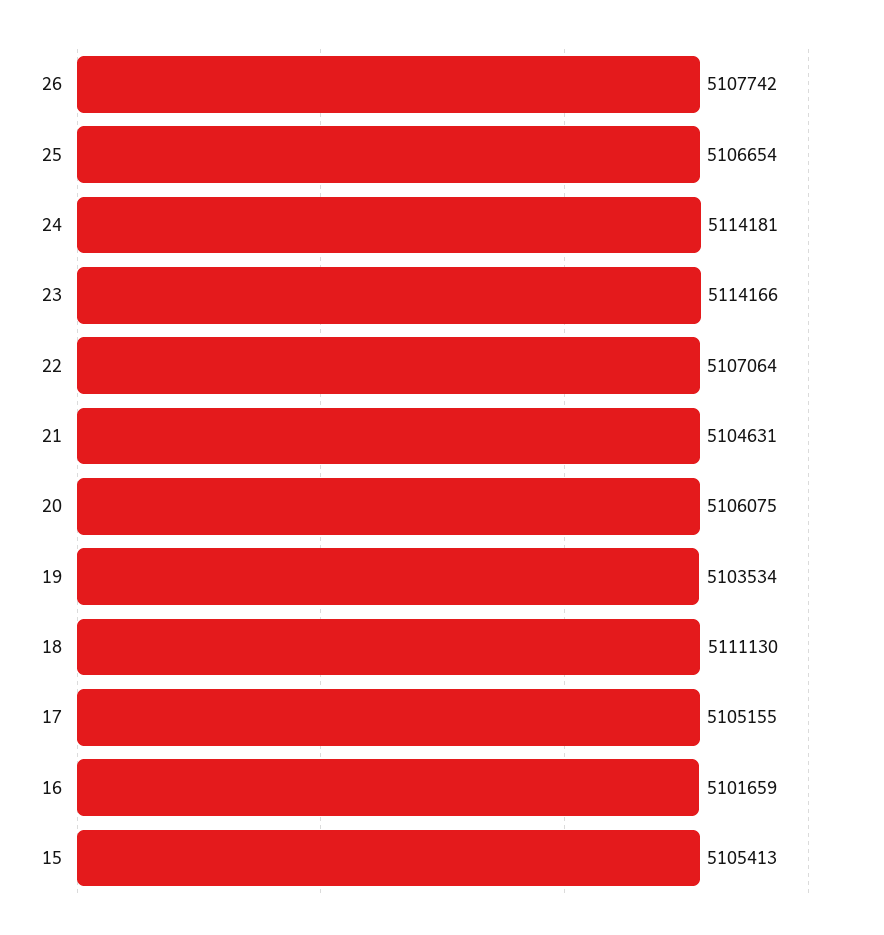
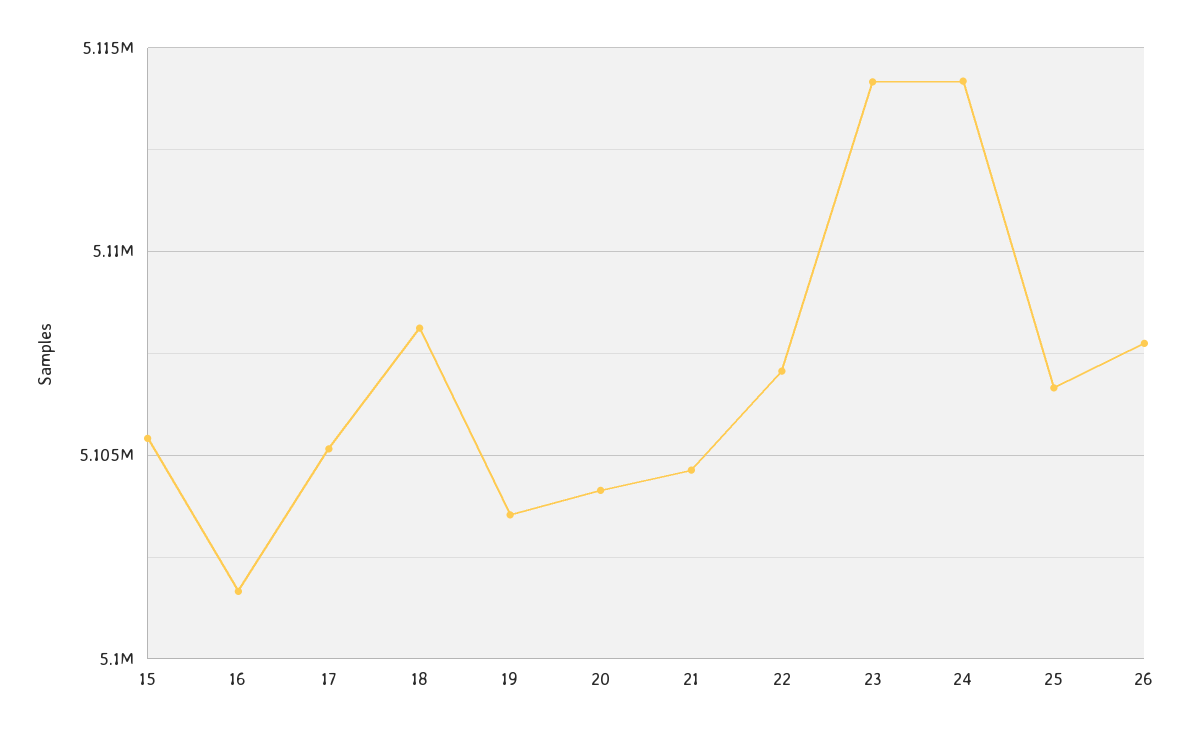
  {
    "26": 5107742,
    "25": 5106654,
    "24": 5114181,
    "23": 5114166,
    "22": 5107064,
    "21": 5104631,
-   "20": 5106075,
+   "20": 5104000,
    "19": 5103534,
-   "18": 5111130,
+   "18": 5108000,
    "17": 5105155,
    "16": 5101659,
    "15": 5105413
  }

